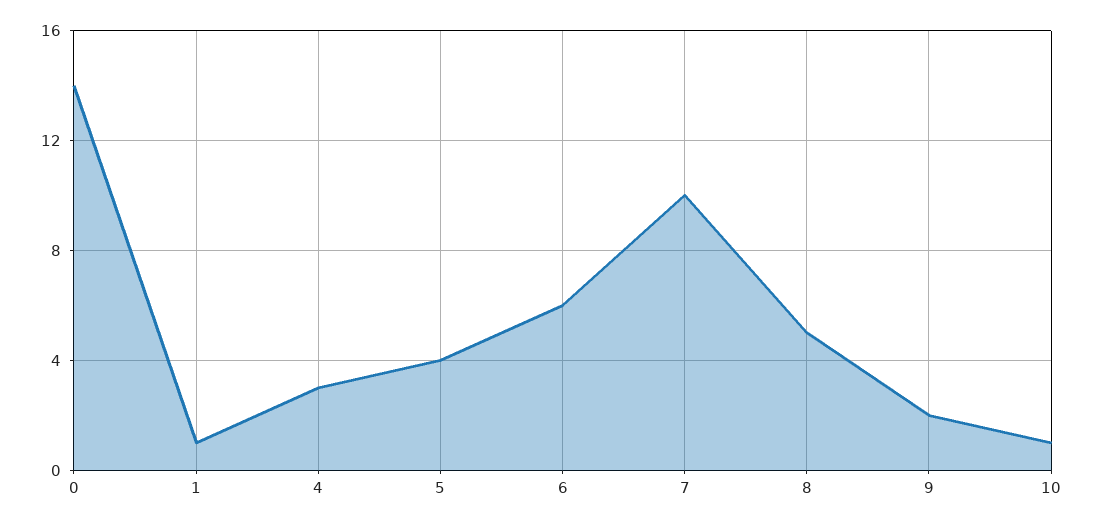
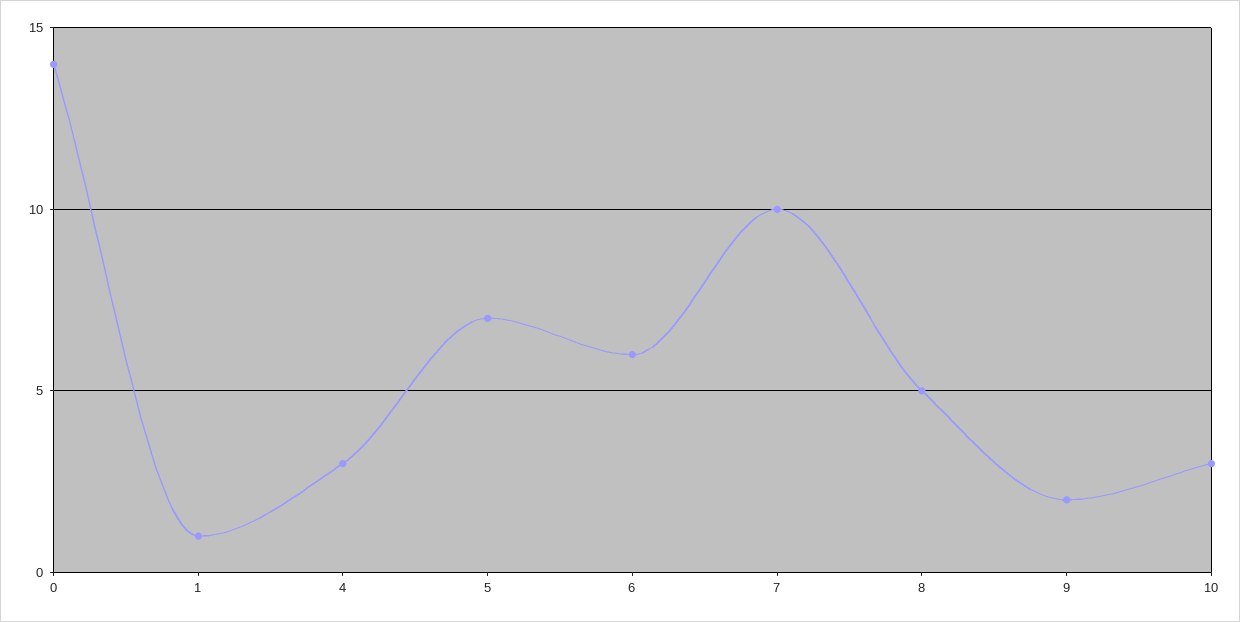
  {
    "0": 14,
    "1": 1,
    "4": 3,
-   "5": 4,
+   "5": 7,
    "6": 6,
    "7": 10,
    "8": 5,
    "9": 2,
-   "10": 1
+   "10": 3
  }

